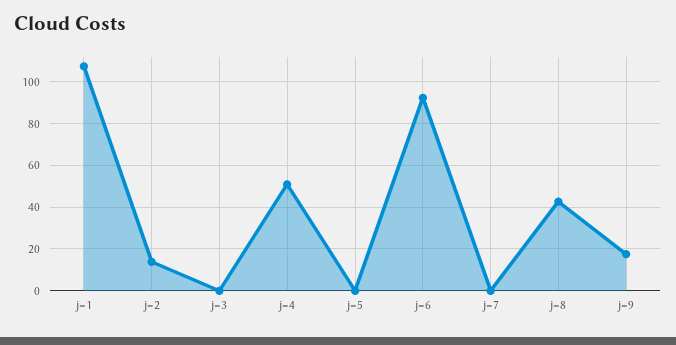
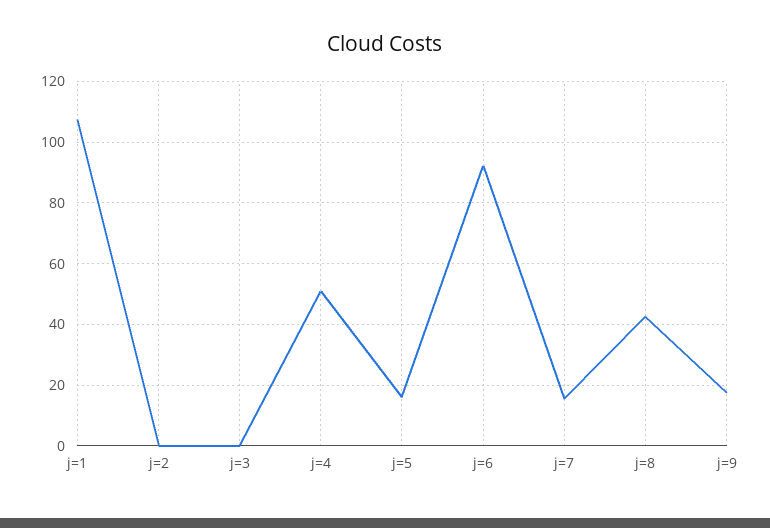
  {
    "j=1": 108,
-   "j=2": 15,
+   "j=2": 0,
    "j=3": 0,
    "j=4": 50,
-   "j=5": 0,
+   "j=5": 16,
    "j=6": 92,
-   "j=7": 0,
+   "j=7": 16,
    "j=8": 42,
    "j=9": 18
  }

